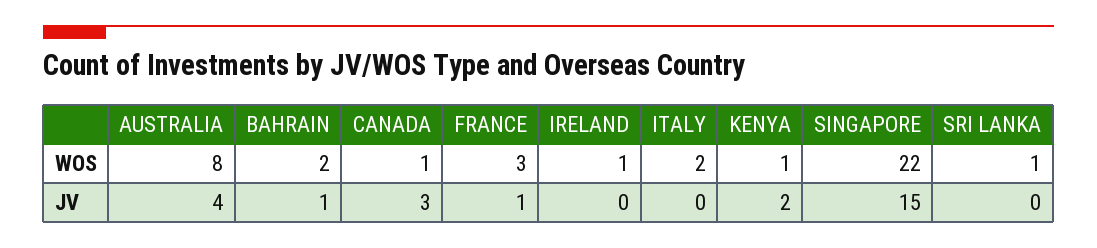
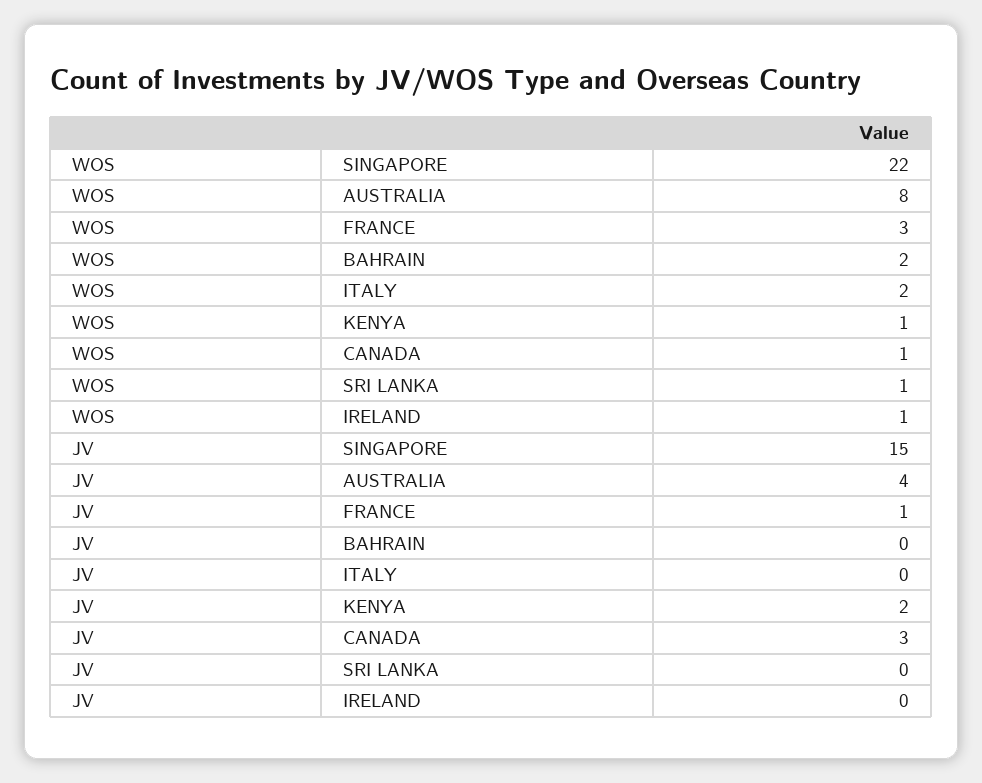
  {
    "AUSTRALIA": {
      "WOS": 8,
      "JV": 4
    },
    "BAHRAIN": {
      "WOS": 2,
-     "JV": 1
+     "JV": 0
    },
    "CANADA": {
      "WOS": 1,
      "JV": 3
    },
    "FRANCE": {
      "WOS": 3,
      "JV": 1
    },
    "IRELAND": {
      "WOS": 1,
      "JV": 0
    },
    "ITALY": {
      "WOS": 2,
      "JV": 0
    },
    "KENYA": {
      "WOS": 1,
      "JV": 2
    },
    "SINGAPORE": {
      "WOS": 22,
      "JV": 15
    },
    "SRI LANKA": {
      "WOS": 1,
      "JV": 0
    }
  }

